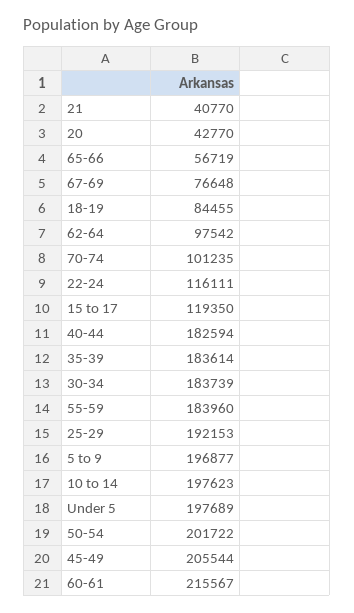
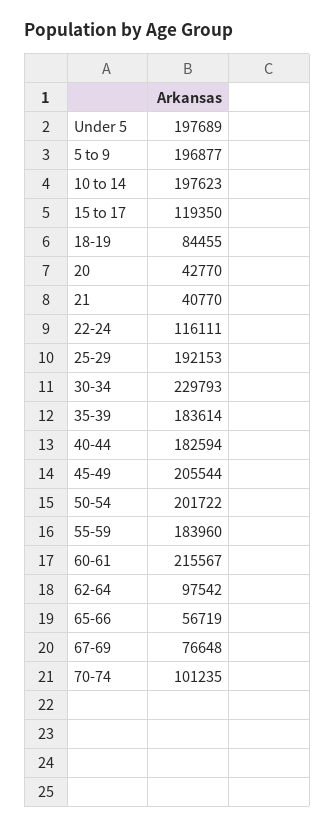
  {
    "21": 40770,
    "20": 42770,
    "65-66": 56719,
    "67-69": 76648,
    "18-19": 84455,
    "62-64": 97542,
    "70-74": 101235,
    "22-24": 116111,
    "15 to 17": 119350,
    "40-44": 182594,
    "35-39": 183614,
-   "30-34": 183739,
+   "30-34": 229793,
    "55-59": 183960,
    "25-29": 192153,
    "5 to 9": 196877,
    "10 to 14": 197623,
    "Under 5": 197689,
    "50-54": 201722,
    "45-49": 205544,
    "60-61": 215567
  }

